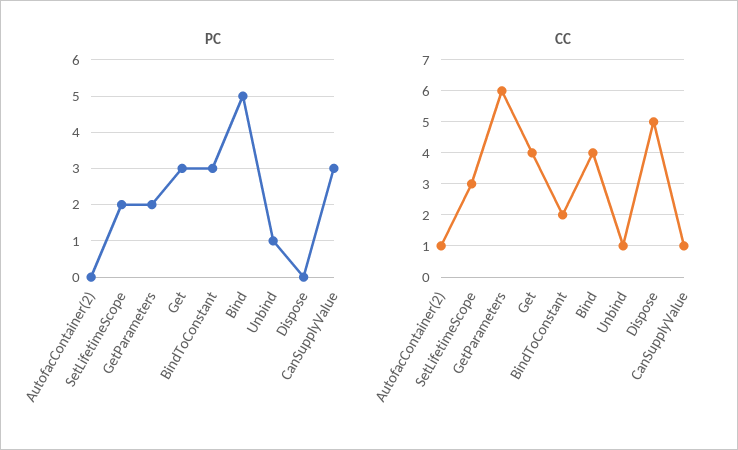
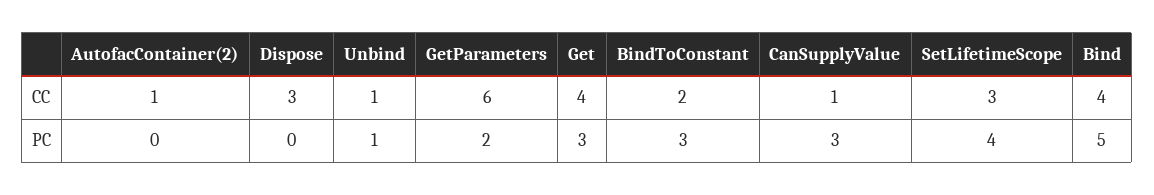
  {
    "PC": {
      "AutofacContainer(2)": 0,
-     "SetLifetimeScope": 2,
+     "SetLifetimeScope": 4,
      "GetParameters": 2,
      "Get": 3,
      "BindToConstant": 3,
      "Bind": 5,
      "Unbind": 1,
      "Dispose": 0,
      "CanSupplyValue": 3
    },
    "CC": {
      "AutofacContainer(2)": 1,
      "SetLifetimeScope": 3,
      "GetParameters": 6,
      "Get": 4,
      "BindToConstant": 2,
      "Bind": 4,
      "Unbind": 1,
-     "Dispose": 5,
+     "Dispose": 3,
      "CanSupplyValue": 1
    }
  }

